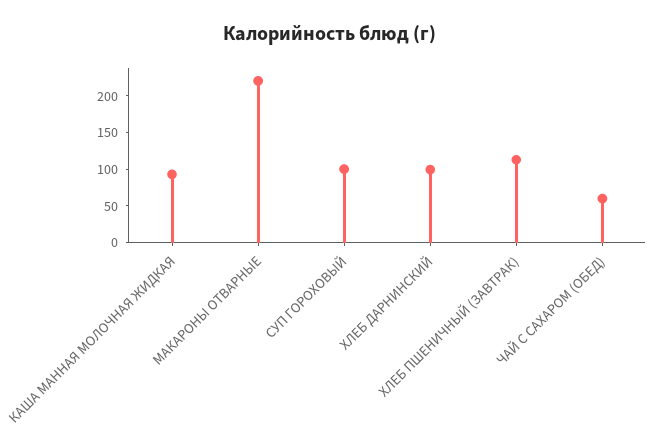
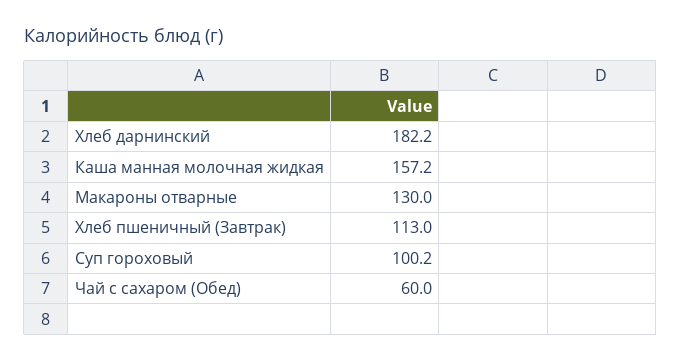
  {
-   "КАША МАННАЯ МОЛОЧНАЯ ЖИДКАЯ": 100,
+   "КАША МАННАЯ МОЛОЧНАЯ ЖИДКАЯ": 157.2,
-   "МАКАРОНЫ ОТВАРНЫЕ": 225,
+   "МАКАРОНЫ ОТВАРНЫЕ": 130,
    "СУП ГОРОХОВЫЙ": 100.2,
-   "ХЛЕБ ДАРНИНСКИЙ": 100,
+   "ХЛЕБ ДАРНИНСКИЙ": 182.2,
    "ХЛЕБ ПШЕНИЧНЫЙ (ЗАВТРАК)": 113,
    "ЧАЙ С САХАРОМ (ОБЕД)": 60
  }

